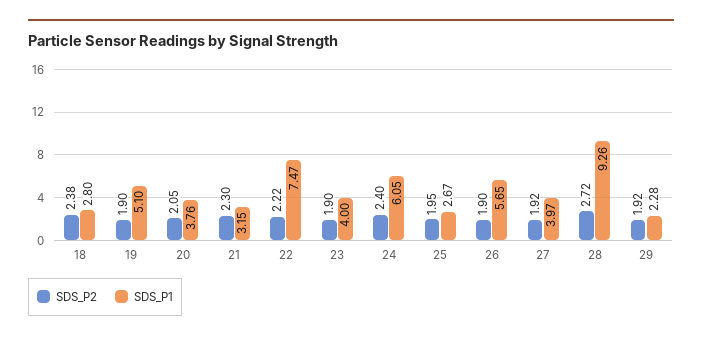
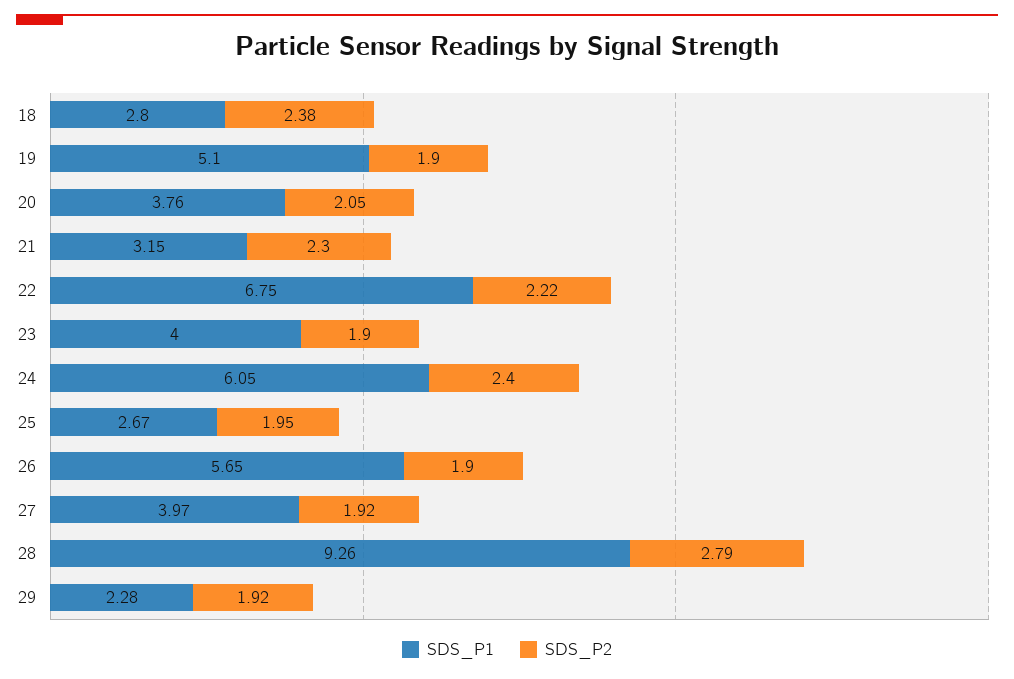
  {
    "SDS_P2": {
      "18": 2.38,
      "19": 1.9,
      "20": 2.05,
      "21": 2.3,
      "22": 2.22,
      "23": 1.9,
      "24": 2.4,
      "25": 1.95,
      "26": 1.9,
      "27": 1.92,
-     "28": 2.72,
+     "28": 2.79,
      "29": 1.92
    },
    "SDS_P1": {
      "18": 2.8,
      "19": 5.1,
      "20": 3.76,
      "21": 3.15,
-     "22": 7.47,
+     "22": 6.75,
      "23": 4,
      "24": 6.05,
      "25": 2.67,
      "26": 5.65,
      "27": 3.97,
      "28": 9.26,
      "29": 2.28
    }
  }

